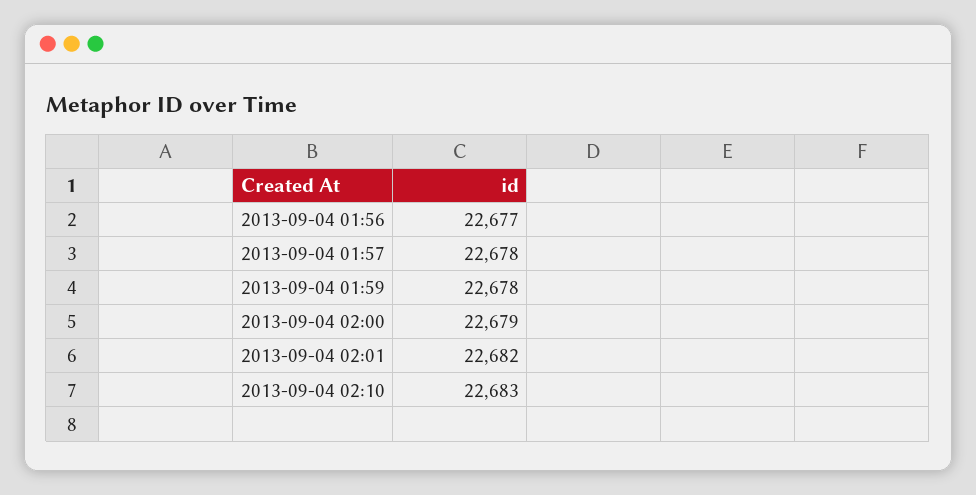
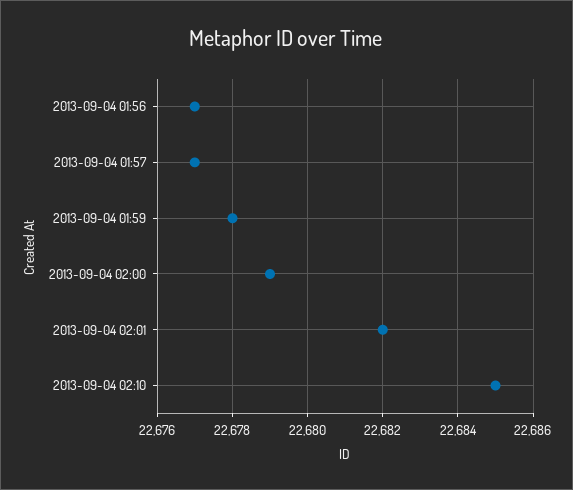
  {
    "2013-09-04 01:56": 22677,
-   "2013-09-04 01:57": 22678,
+   "2013-09-04 01:57": 22677,
    "2013-09-04 01:59": 22678,
    "2013-09-04 02:00": 22679,
    "2013-09-04 02:01": 22682,
-   "2013-09-04 02:10": 22683
+   "2013-09-04 02:10": 22685
  }

